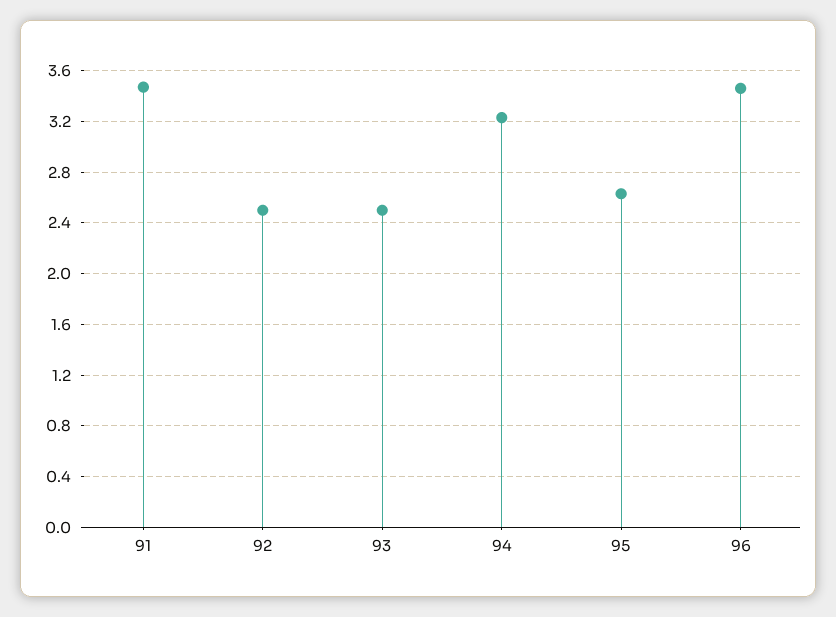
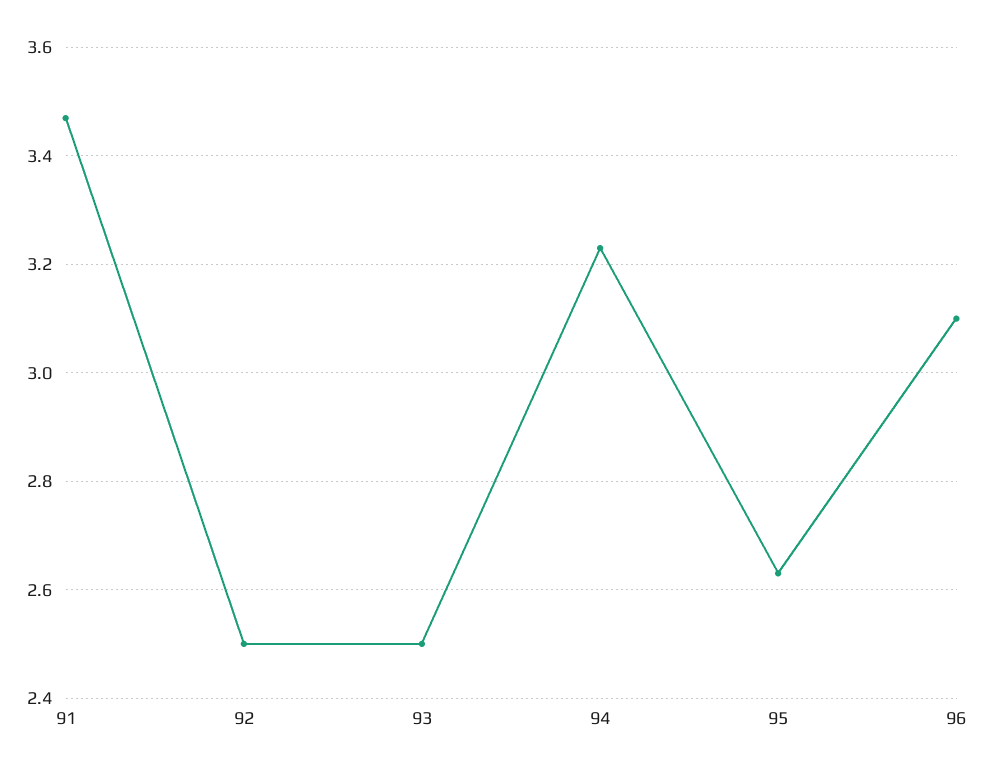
  {
    "91": 3.45,
    "92": 2.5,
    "93": 2.5,
    "94": 3.25,
    "95": 2.65,
-   "96": 3.45
+   "96": 3.1
  }

